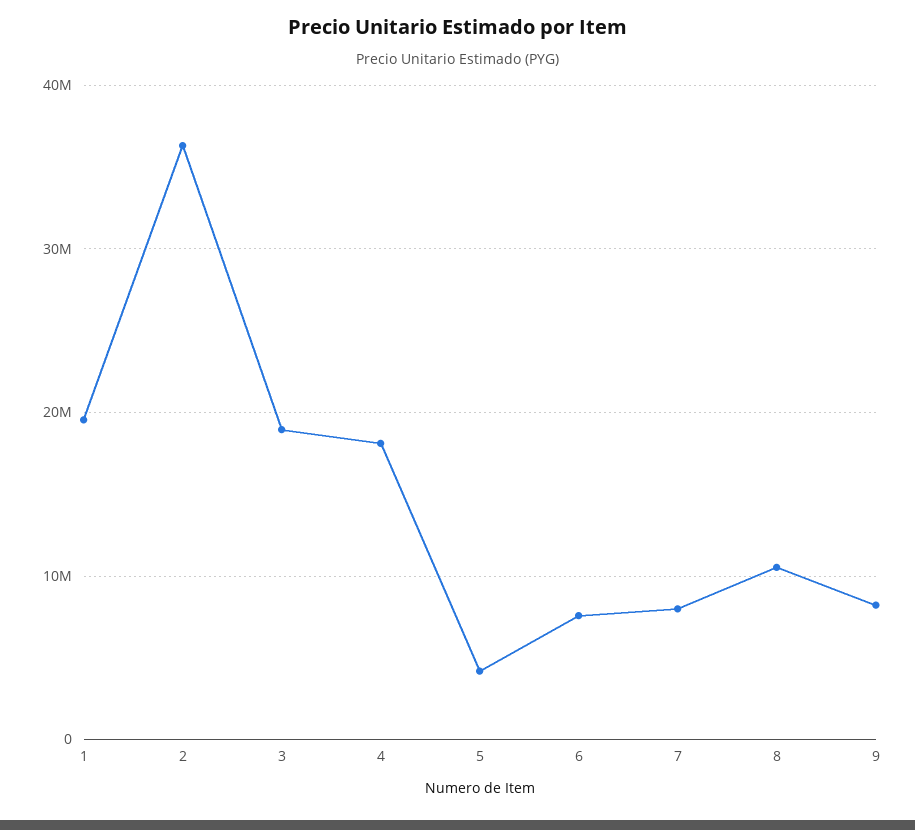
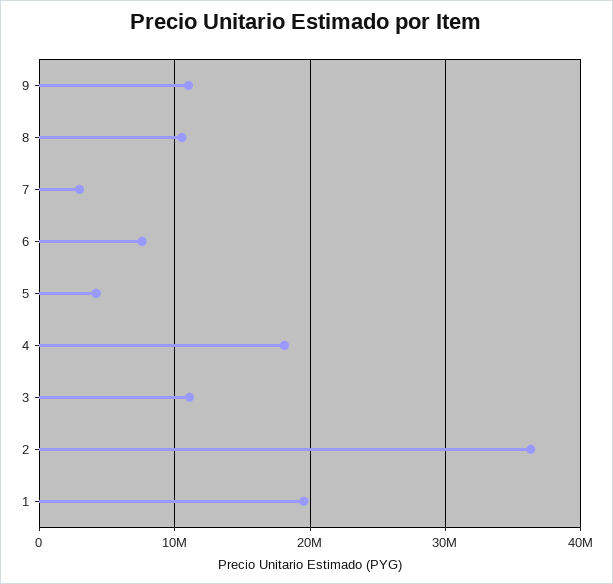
  {
    "1": 20000000,
    "2": 36000000,
-   "3": 19000000,
+   "3": 11000000,
    "4": 18000000,
    "5": 4000000,
    "6": 8000000,
-   "7": 8000000,
+   "7": 3000000,
    "8": 11000000,
-   "9": 8000000
+   "9": 11000000
  }

